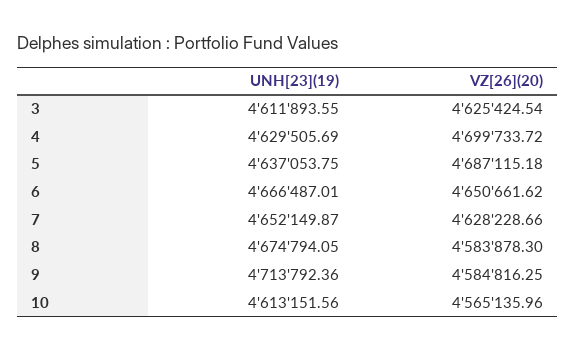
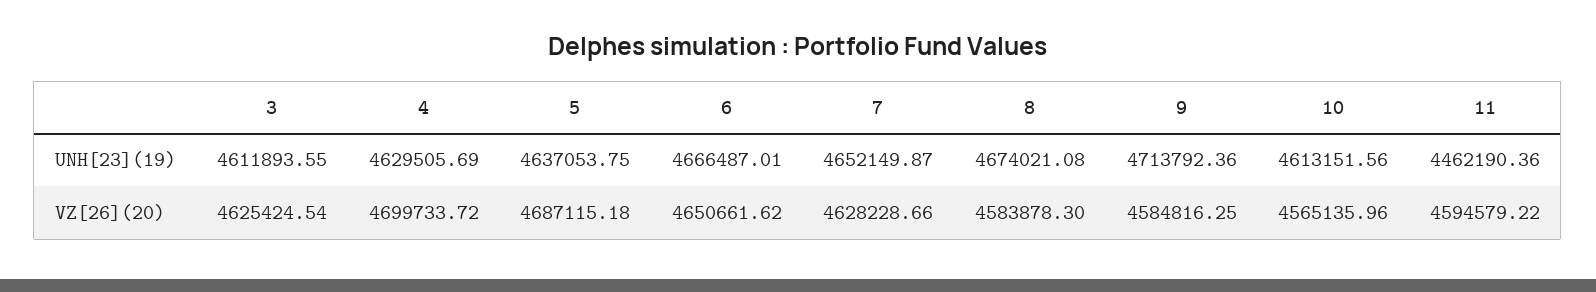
  {
    "UNH[23](19)": {
      "3": 4611893.55,
      "4": 4629505.69,
      "5": 4637053.75,
      "6": 4666487.01,
      "7": 4652149.87,
-     "8": 4674794.05,
+     "8": 4674021.08,
      "9": 4713792.36,
-     "10": 4613151.56
+     "10": 4613151.56,
+     "11": 4462190.36
    },
    "VZ[26](20)": {
      "3": 4625424.54,
      "4": 4699733.72,
      "5": 4687115.18,
      "6": 4650661.62,
      "7": 4628228.66,
      "8": 4583878.3,
      "9": 4584816.25,
-     "10": 4565135.96
+     "10": 4565135.96,
+     "11": 4594579.22
    }
  }

